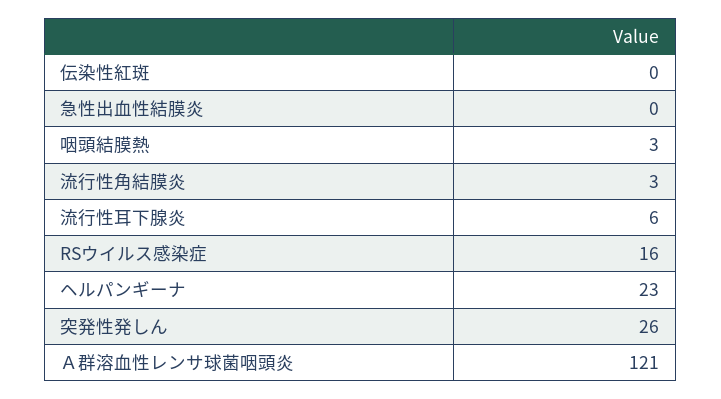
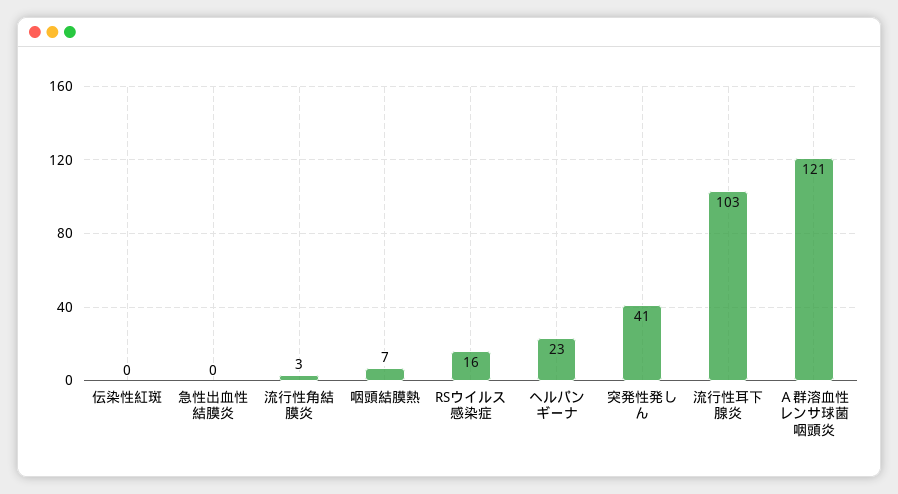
  {
    "伝染性紅斑": 0,
    "急性出血性結膜炎": 0,
-   "咽頭結膜熱": 3,
+   "咽頭結膜熱": 7,
    "流行性角結膜炎": 3,
-   "流行性耳下腺炎": 6,
+   "流行性耳下腺炎": 103,
    "RSウイルス感染症": 16,
    "ヘルパンギーナ": 23,
-   "突発性発しん": 26,
+   "突発性発しん": 41,
    "Ａ群溶血性レンサ球菌咽頭炎": 121
  }

